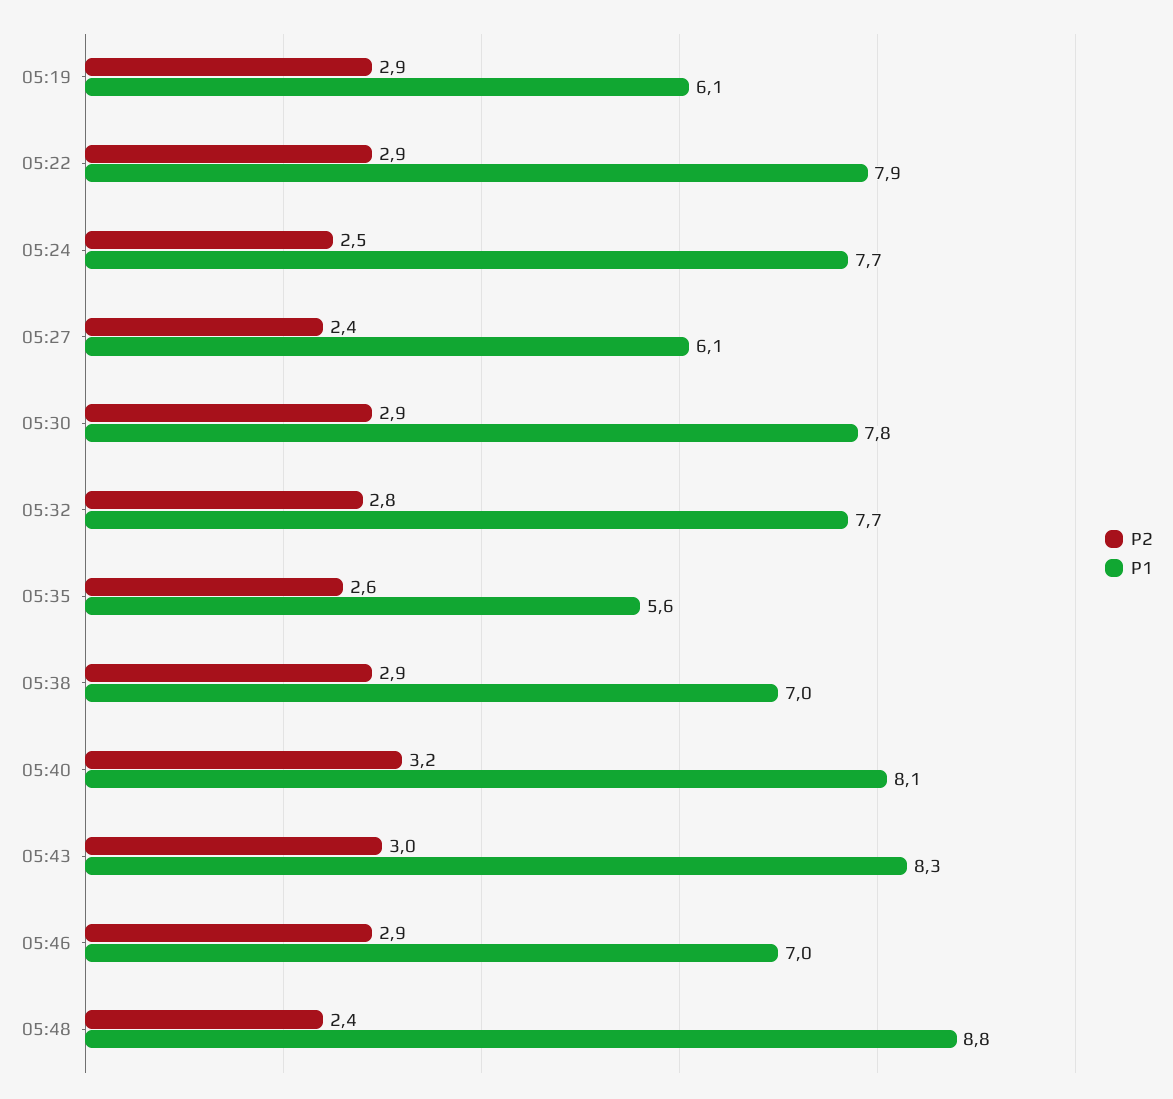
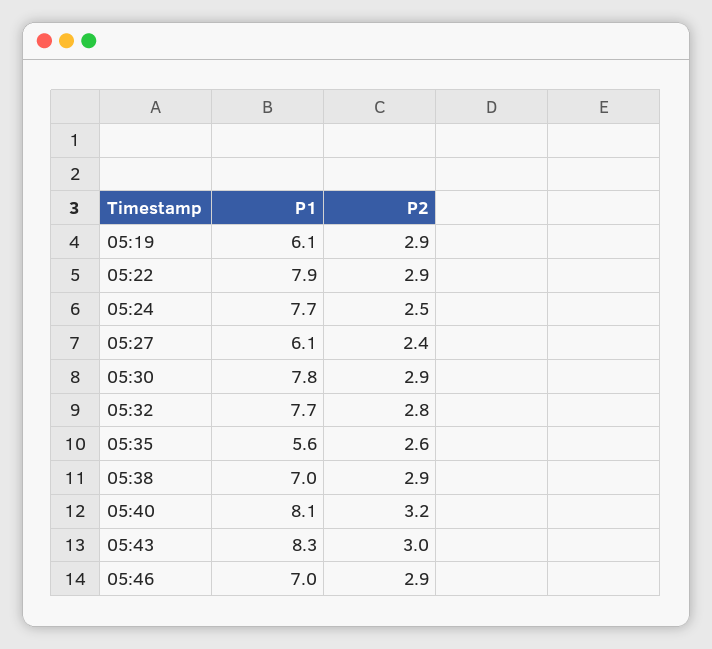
  {
    "P2": {
      "05:19": 2.9,
      "05:22": 2.9,
      "05:24": 2.5,
      "05:27": 2.4,
      "05:30": 2.9,
      "05:32": 2.8,
      "05:35": 2.6,
      "05:38": 2.9,
      "05:40": 3.2,
      "05:43": 3,
-     "05:46": 2.9,
+     "05:46": 2.9
-     "05:48": 2.4
    },
    "P1": {
      "05:19": 6.1,
      "05:22": 7.9,
      "05:24": 7.7,
      "05:27": 6.1,
      "05:30": 7.8,
      "05:32": 7.7,
      "05:35": 5.6,
      "05:38": 7,
      "05:40": 8.1,
      "05:43": 8.3,
-     "05:46": 7,
+     "05:46": 7
-     "05:48": 8.8
    }
  }

